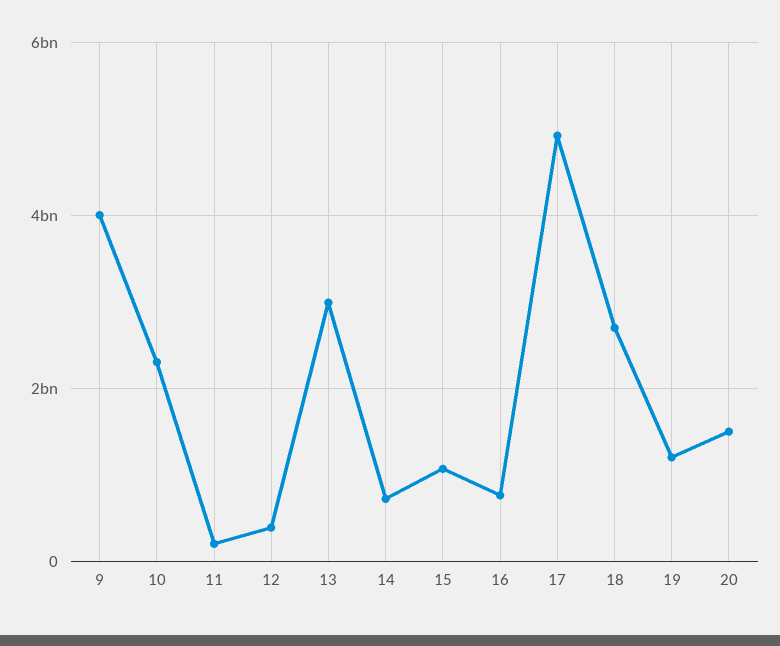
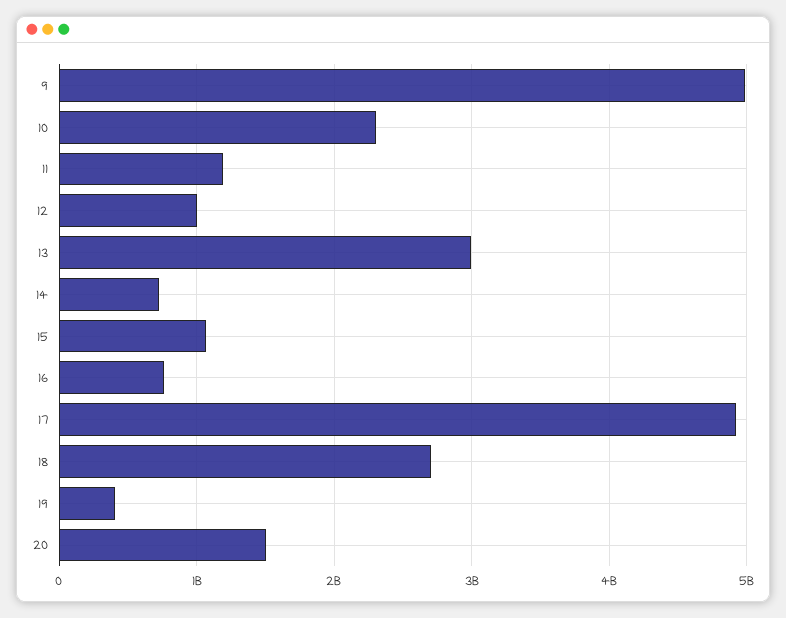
  {
-   "9": 4000000000,
+   "9": 5000000000,
    "10": 2300000000,
-   "11": 200000000,
+   "11": 1200000000,
-   "12": 400000000,
+   "12": 1000000000,
    "13": 3000000000,
    "14": 700000000,
    "15": 1100000000,
    "16": 800000000,
    "17": 4900000000,
    "18": 2700000000,
-   "19": 1200000000,
+   "19": 400000000,
    "20": 1500000000
  }

